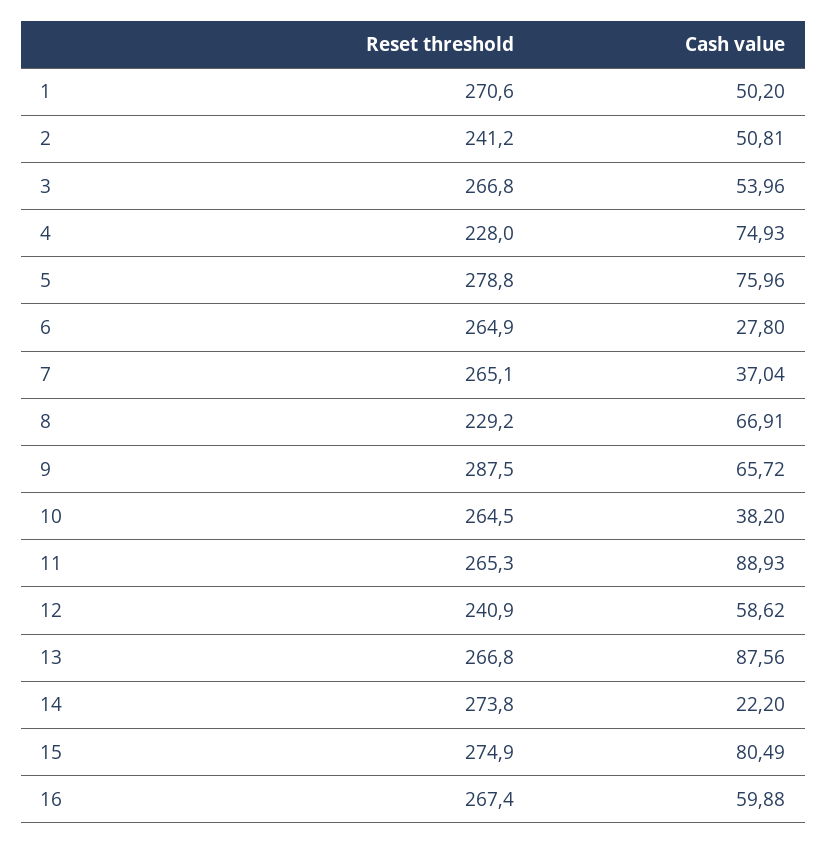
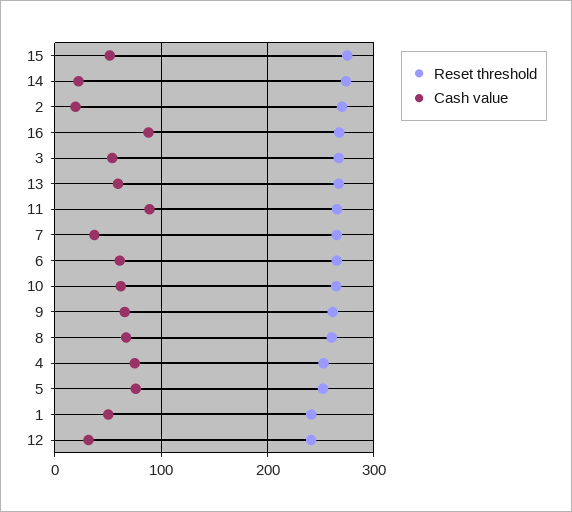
  {
    "Reset threshold": {
-     "1": 270.6,
+     "1": 240,
-     "2": 241.2,
+     "2": 270,
      "3": 266.8,
-     "4": 228,
+     "4": 250,
-     "5": 278.8,
+     "5": 250,
      "6": 264.9,
      "7": 265.1,
-     "8": 229.2,
+     "8": 260,
-     "9": 287.5,
+     "9": 260,
      "10": 264.5,
      "11": 265.3,
      "12": 240.9,
      "13": 266.8,
      "14": 273.8,
      "15": 274.9,
      "16": 267.4
    },
    "Cash value": {
      "1": 50.2,
-     "2": 50.81,
+     "2": 20,
      "3": 53.96,
      "4": 74.93,
      "5": 75.96,
-     "6": 27.8,
+     "6": 60,
      "7": 37.04,
      "8": 66.91,
      "9": 65.72,
-     "10": 38.2,
+     "10": 60,
      "11": 88.93,
-     "12": 58.62,
+     "12": 30,
-     "13": 87.56,
+     "13": 60,
      "14": 22.2,
-     "15": 80.49,
+     "15": 50,
-     "16": 59.88
+     "16": 90
    }
  }

